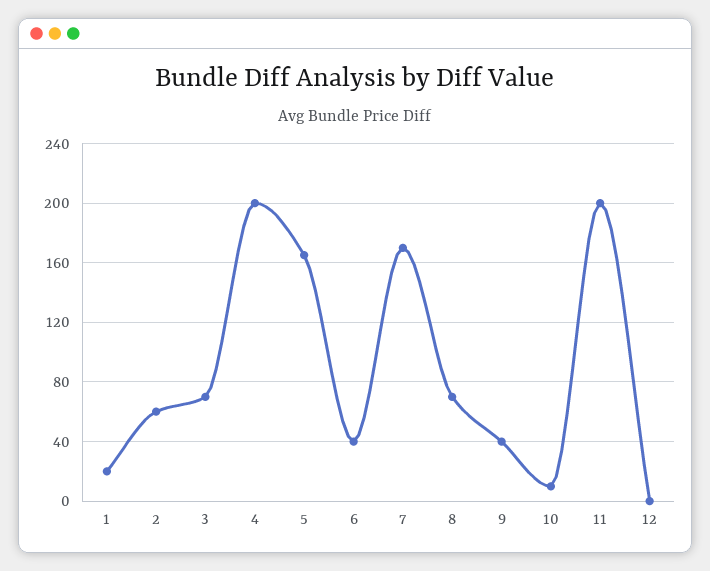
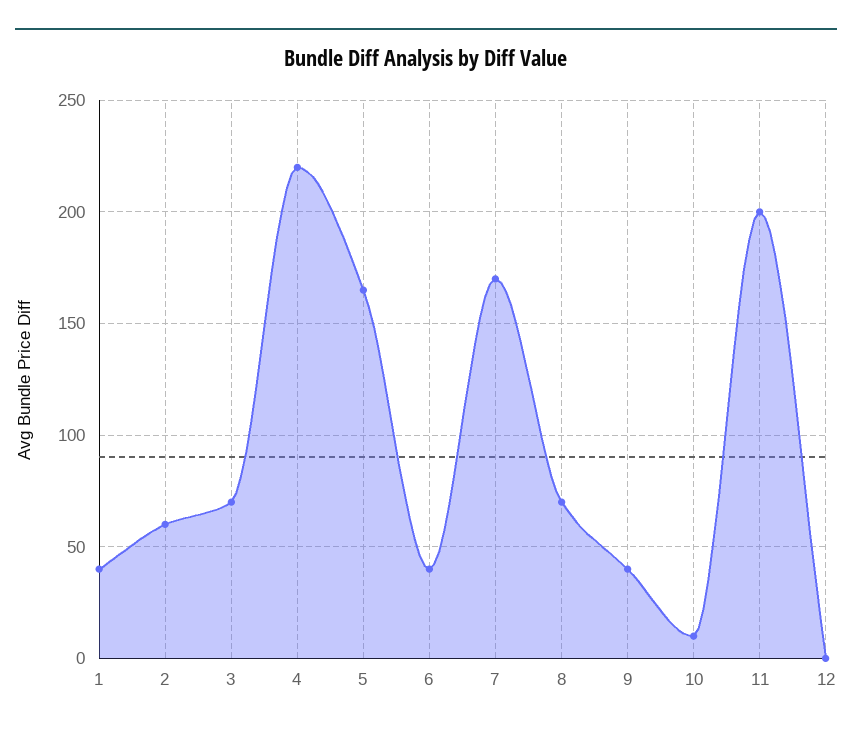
  {
-   "1": 20,
+   "1": 40,
    "2": 60,
    "3": 70,
-   "4": 200,
+   "4": 220,
    "5": 165,
    "6": 40,
    "7": 170,
    "8": 70,
    "9": 40,
    "10": 10,
    "11": 200,
    "12": 0
  }

